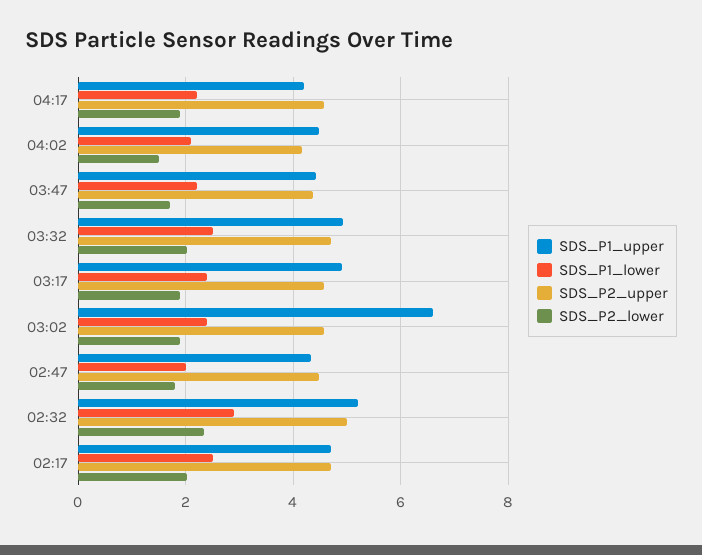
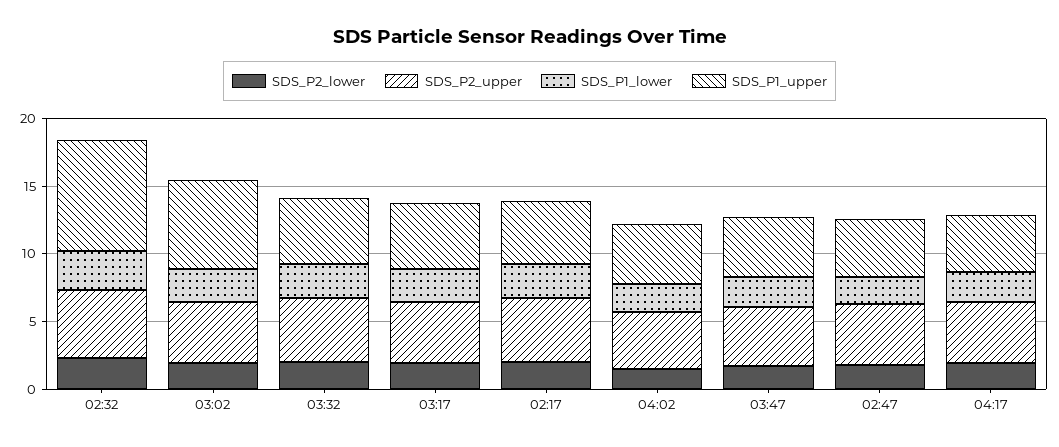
  {
    "SDS_P1_upper": {
      "04:17": 4.2,
      "04:02": 4.4,
      "03:47": 4.4,
      "03:32": 5,
      "03:17": 5,
      "03:02": 6.6,
      "02:47": 4.4,
-     "02:32": 5.2,
+     "02:32": 8,
      "02:17": 4.8
    },
    "SDS_P1_lower": {
      "04:17": 2.2,
      "04:02": 2.2,
      "03:47": 2.2,
      "03:32": 2.6,
      "03:17": 2.4,
      "03:02": 2.4,
      "02:47": 2,
      "02:32": 3,
      "02:17": 2.6
    },
    "SDS_P2_upper": {
      "04:17": 4.6,
      "04:02": 4.2,
      "03:47": 4.4,
      "03:32": 4.8,
      "03:17": 4.6,
      "03:02": 4.6,
      "02:47": 4.4,
      "02:32": 5,
      "02:17": 4.8
    },
    "SDS_P2_lower": {
      "04:17": 2,
      "04:02": 1.6,
      "03:47": 1.8,
      "03:32": 2,
      "03:17": 2,
      "03:02": 2,
      "02:47": 1.8,
      "02:32": 2.4,
      "02:17": 2
    }
  }

